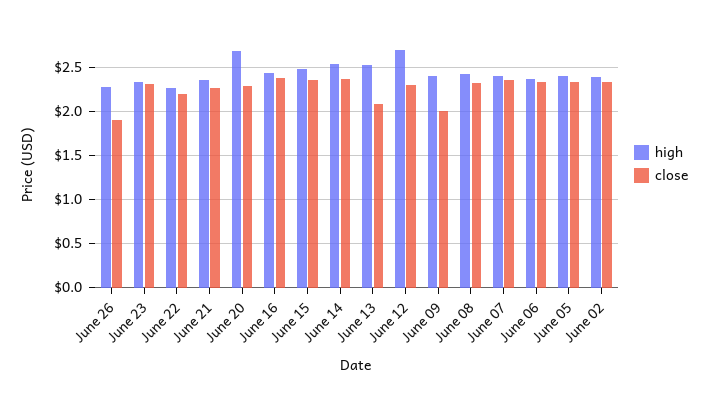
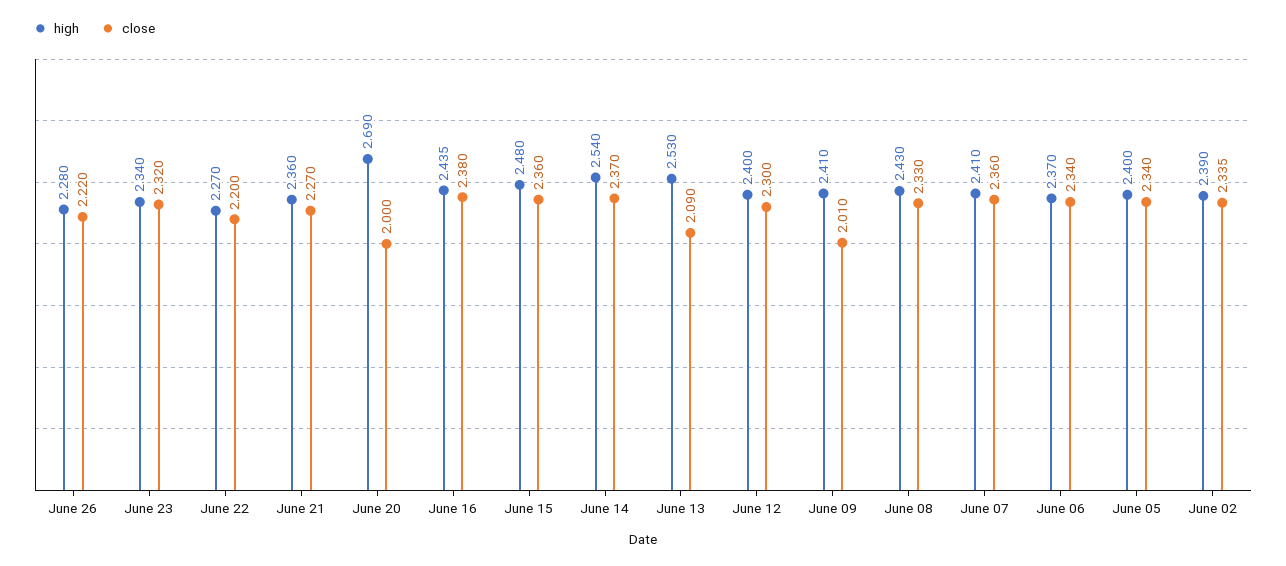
  {
    "high": {
      "June 26": 2.28,
      "June 23": 2.34,
      "June 22": 2.27,
      "June 21": 2.36,
      "June 20": 2.69,
      "June 16": 2.435,
      "June 15": 2.48,
      "June 14": 2.54,
      "June 13": 2.53,
-     "June 12": 2.7,
+     "June 12": 2.4,
      "June 09": 2.41,
      "June 08": 2.43,
      "June 07": 2.41,
      "June 06": 2.37,
      "June 05": 2.4,
      "June 02": 2.39
    },
    "close": {
-     "June 26": 1.9,
+     "June 26": 2.22,
      "June 23": 2.32,
      "June 22": 2.2,
      "June 21": 2.27,
-     "June 20": 2.3,
+     "June 20": 2,
      "June 16": 2.38,
      "June 15": 2.36,
      "June 14": 2.37,
      "June 13": 2.09,
      "June 12": 2.3,
      "June 09": 2.01,
      "June 08": 2.33,
      "June 07": 2.36,
      "June 06": 2.34,
      "June 05": 2.34,
      "June 02": 2.335
    }
  }

